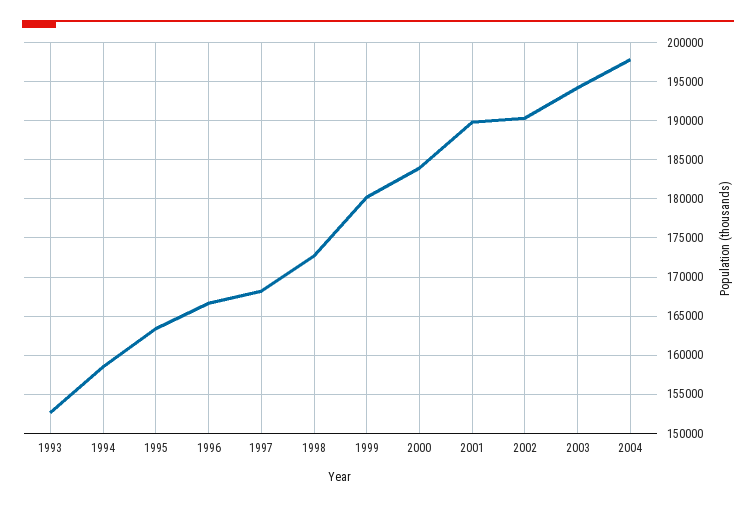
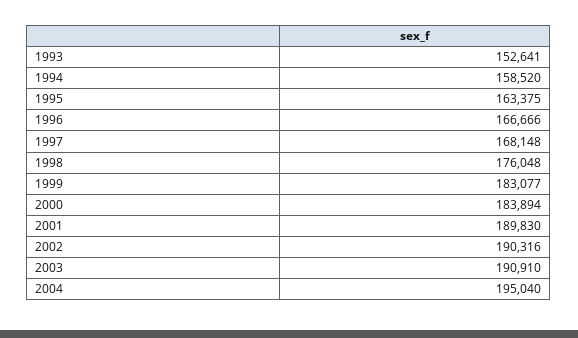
  {
    "1993": 152641,
    "1994": 158520,
    "1995": 163375,
    "1996": 166666,
    "1997": 168148,
-   "1998": 173000,
+   "1998": 176048,
-   "1999": 180000,
+   "1999": 183077,
    "2000": 183894,
    "2001": 189830,
    "2002": 190316,
-   "2003": 194000,
+   "2003": 190910,
-   "2004": 198000
+   "2004": 195040
  }

